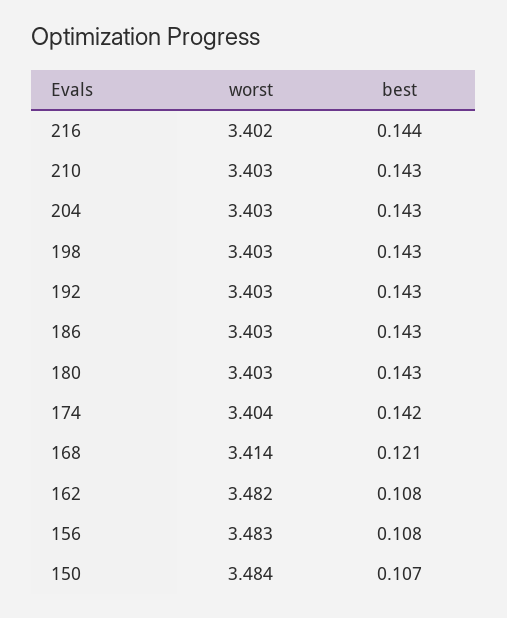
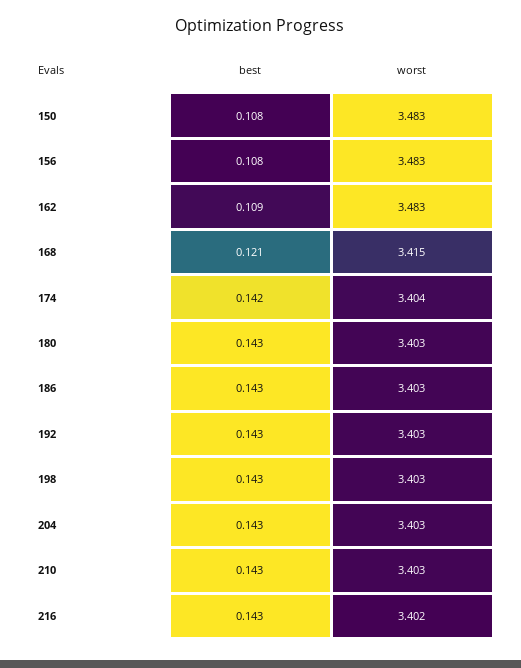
  {
    "worst": {
      "216": 3.402,
      "210": 3.403,
      "204": 3.403,
      "198": 3.403,
      "192": 3.403,
      "186": 3.403,
      "180": 3.403,
      "174": 3.404,
-     "168": 3.414,
+     "168": 3.415,
-     "162": 3.482,
+     "162": 3.483,
      "156": 3.483,
-     "150": 3.484
+     "150": 3.483
    },
    "best": {
-     "216": 0.144,
+     "216": 0.143,
      "210": 0.143,
      "204": 0.143,
      "198": 0.143,
      "192": 0.143,
      "186": 0.143,
      "180": 0.143,
      "174": 0.142,
      "168": 0.121,
-     "162": 0.108,
+     "162": 0.109,
      "156": 0.108,
-     "150": 0.107
+     "150": 0.108
    }
  }

